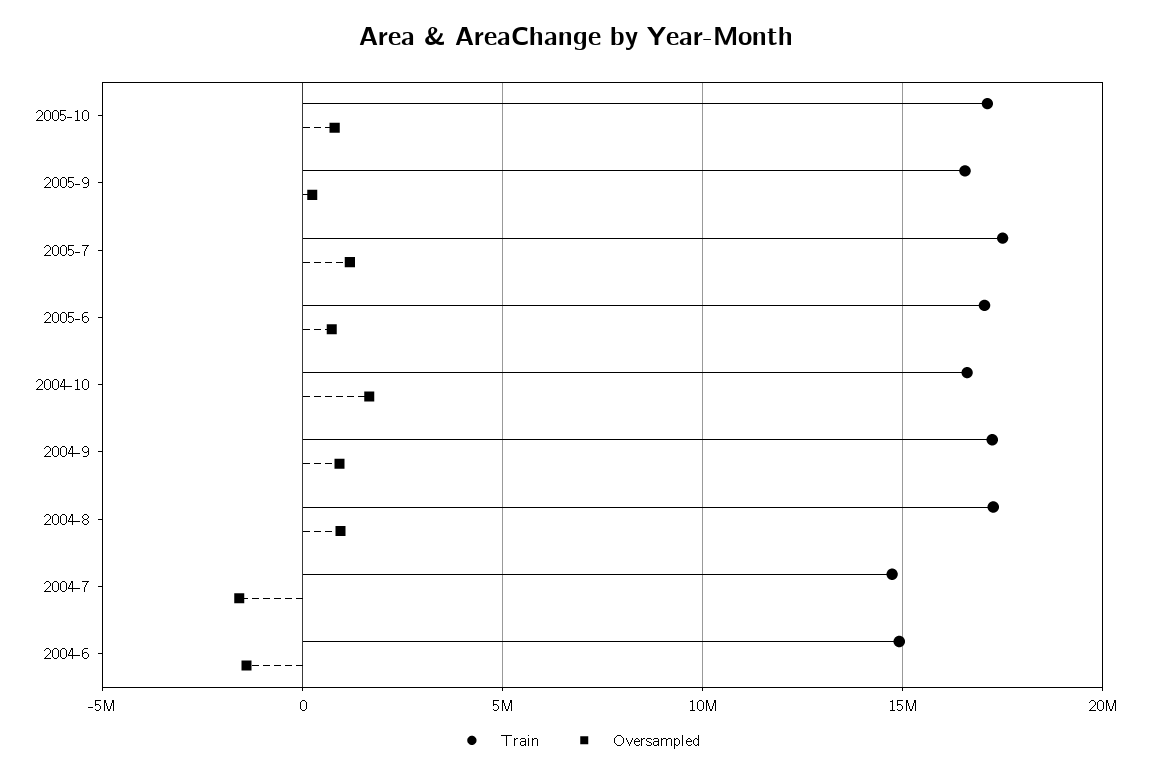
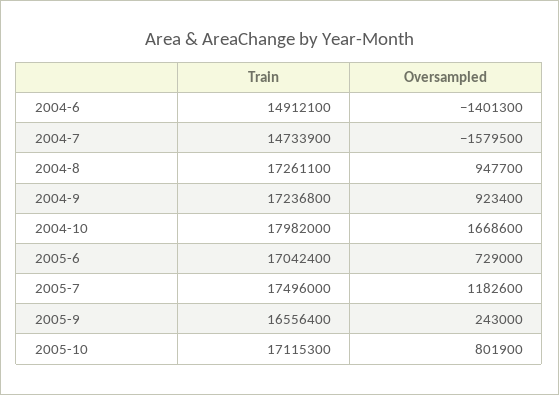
  {
    "Train": {
      "2005-10": 17115300,
      "2005-9": 16556400,
      "2005-7": 17496000,
      "2005-6": 17042400,
-     "2004-10": 16500000,
+     "2004-10": 17982000,
      "2004-9": 17236800,
      "2004-8": 17261100,
      "2004-7": 14733900,
      "2004-6": 14912100
    },
    "Oversampled": {
      "2005-10": 801900,
      "2005-9": 243000,
      "2005-7": 1182600,
      "2005-6": 729000,
      "2004-10": 1668600,
      "2004-9": 923400,
      "2004-8": 947700,
      "2004-7": -1579500,
      "2004-6": -1401300
    }
  }

